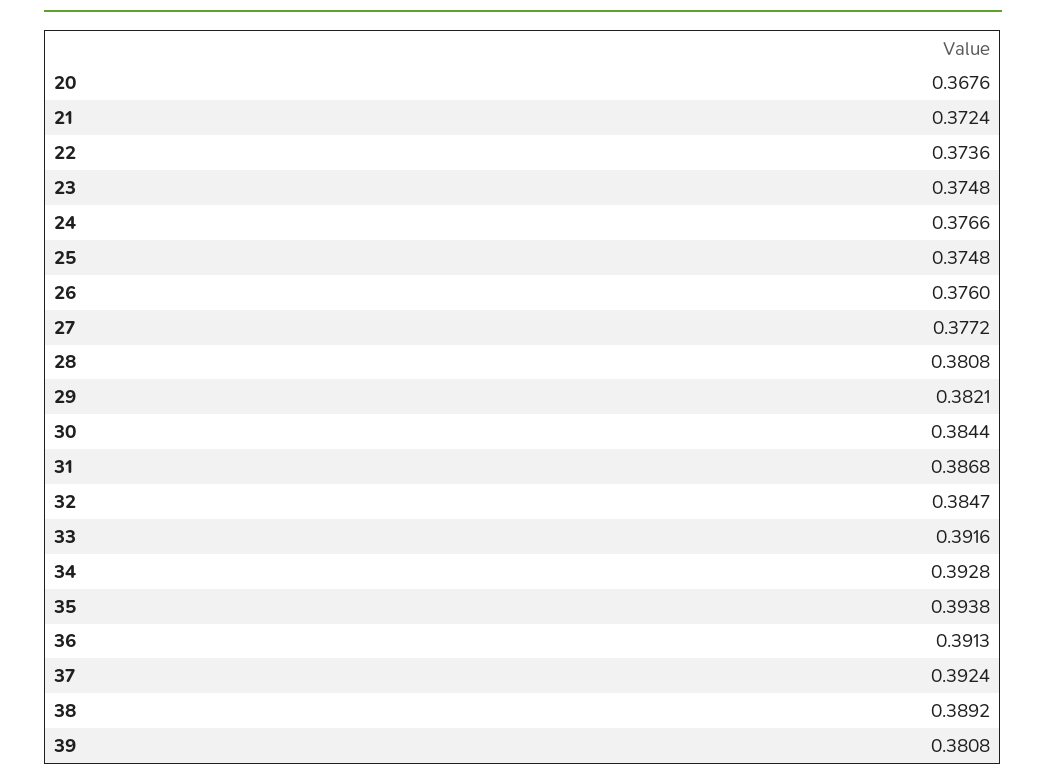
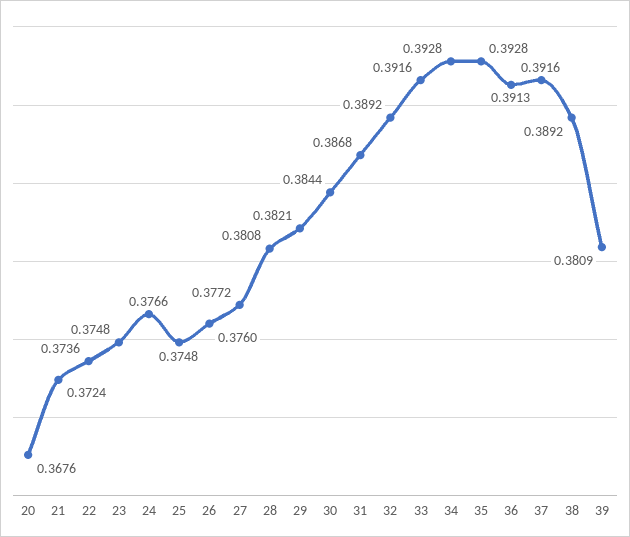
  {
    "20": 0.3676,
    "21": 0.3724,
    "22": 0.3736,
    "23": 0.3748,
    "24": 0.3766,
    "25": 0.3748,
    "26": 0.376,
    "27": 0.3772,
    "28": 0.3808,
    "29": 0.3821,
    "30": 0.3844,
    "31": 0.3868,
-   "32": 0.3847,
+   "32": 0.3892,
    "33": 0.3916,
    "34": 0.3928,
-   "35": 0.3938,
+   "35": 0.3928,
    "36": 0.3913,
-   "37": 0.3924,
+   "37": 0.3916,
    "38": 0.3892,
-   "39": 0.3808
+   "39": 0.3809
  }

